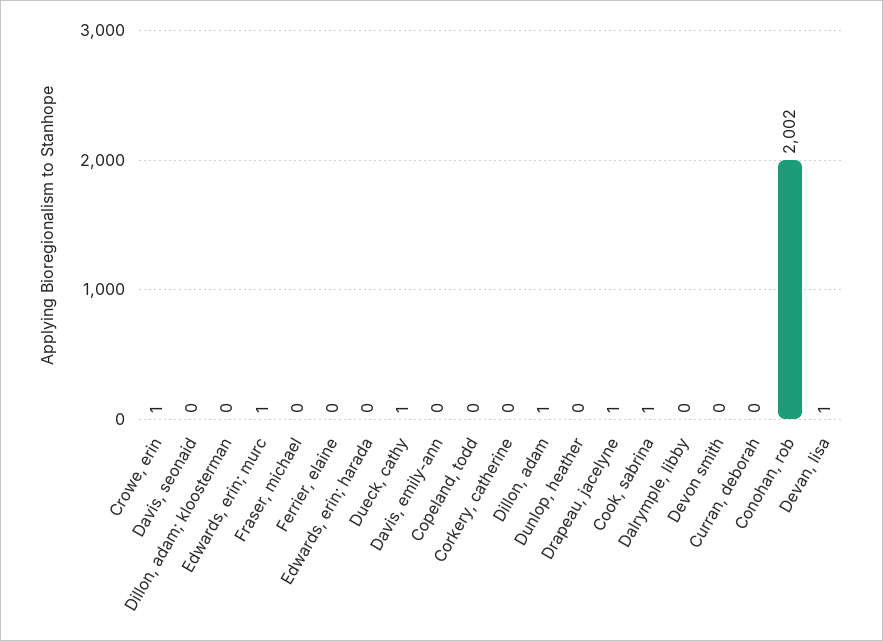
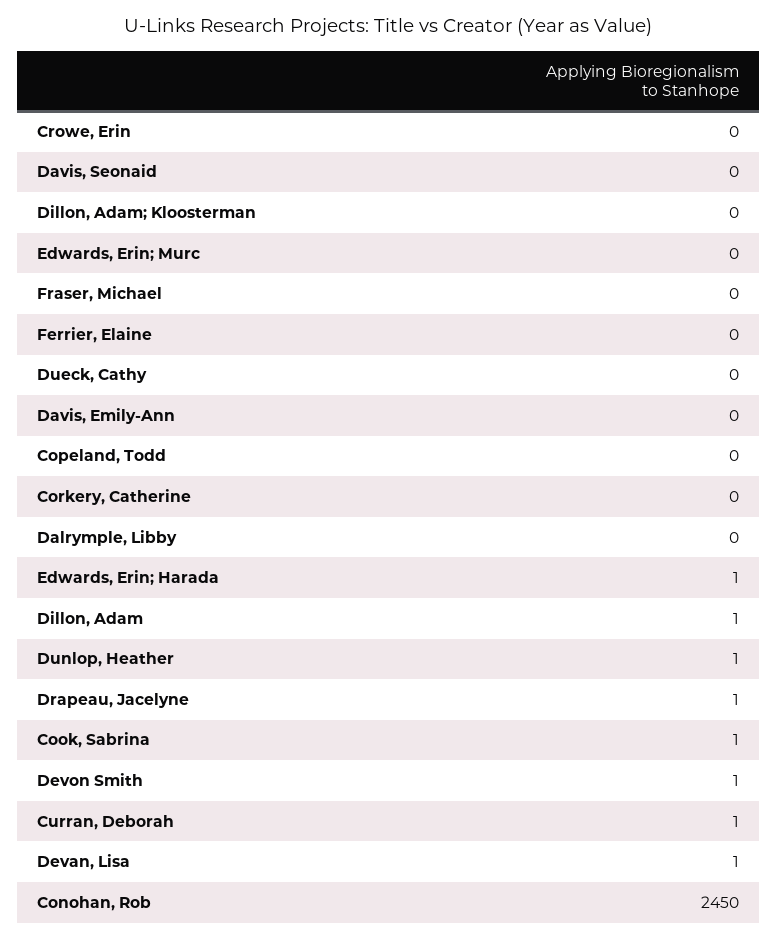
  {
-   "Crowe, erin": 1,
+   "Crowe, erin": 0,
    "Davis, seonaid": 0,
    "Dillon, adam; kloosterman": 0,
-   "Edwards, erin; murc": 1,
+   "Edwards, erin; murc": 0,
    "Fraser, michael": 0,
    "Ferrier, elaine": 0,
-   "Edwards, erin; harada": 0,
+   "Edwards, erin; harada": 1,
-   "Dueck, cathy": 1,
+   "Dueck, cathy": 0,
    "Davis, emily-ann": 0,
    "Copeland, todd": 0,
    "Corkery, catherine": 0,
    "Dillon, adam": 1,
-   "Dunlop, heather": 0,
+   "Dunlop, heather": 1,
    "Drapeau, jacelyne": 1,
    "Cook, sabrina": 1,
    "Dalrymple, libby": 0,
-   "Devon smith": 0,
+   "Devon smith": 1,
-   "Curran, deborah": 0,
+   "Curran, deborah": 1,
-   "Conohan, rob": 2002,
+   "Conohan, rob": 2450,
    "Devan, lisa": 1
  }

